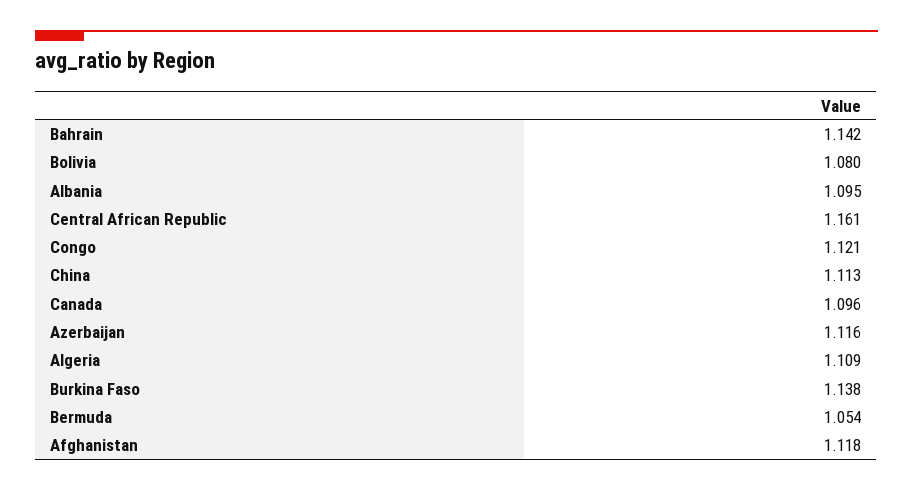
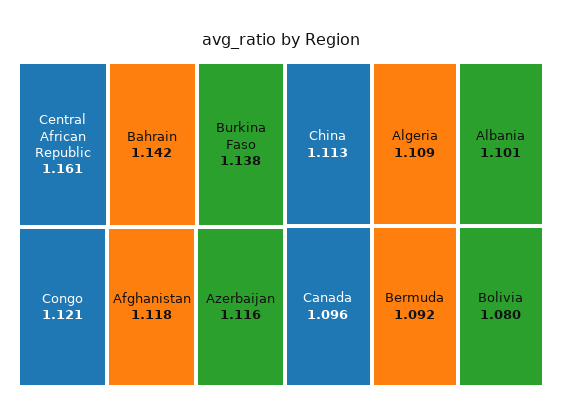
  {
    "Bahrain": 1.142,
    "Bolivia": 1.08,
-   "Albania": 1.095,
+   "Albania": 1.101,
    "Central African Republic": 1.161,
    "Congo": 1.121,
    "China": 1.113,
    "Canada": 1.096,
    "Azerbaijan": 1.116,
    "Algeria": 1.109,
    "Burkina Faso": 1.138,
-   "Bermuda": 1.054,
+   "Bermuda": 1.092,
    "Afghanistan": 1.118
  }

